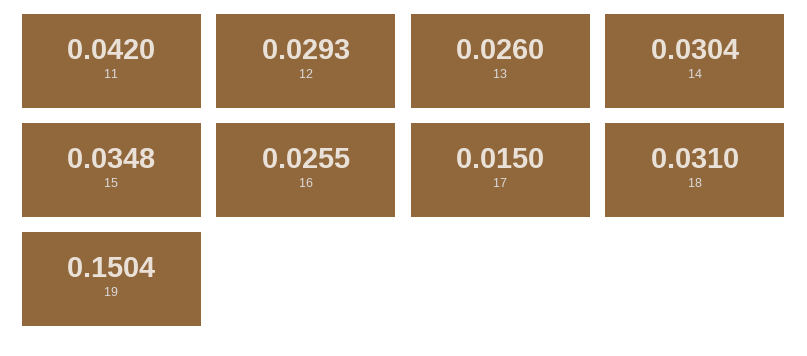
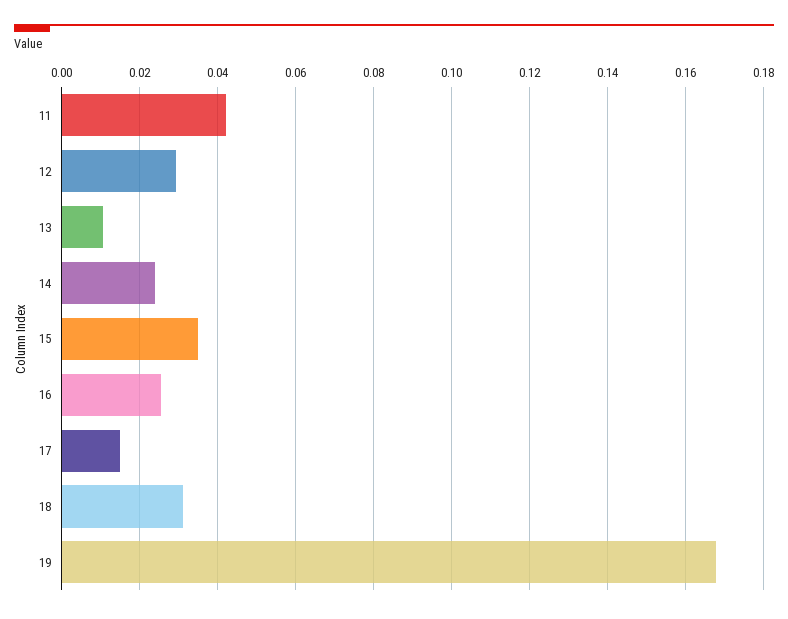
  {
    "11": 0.042,
    "12": 0.0293,
-   "13": 0.026,
+   "13": 0.01,
-   "14": 0.0304,
+   "14": 0.024,
    "15": 0.0348,
    "16": 0.0255,
    "17": 0.015,
    "18": 0.031,
-   "19": 0.1504
+   "19": 0.168
  }

